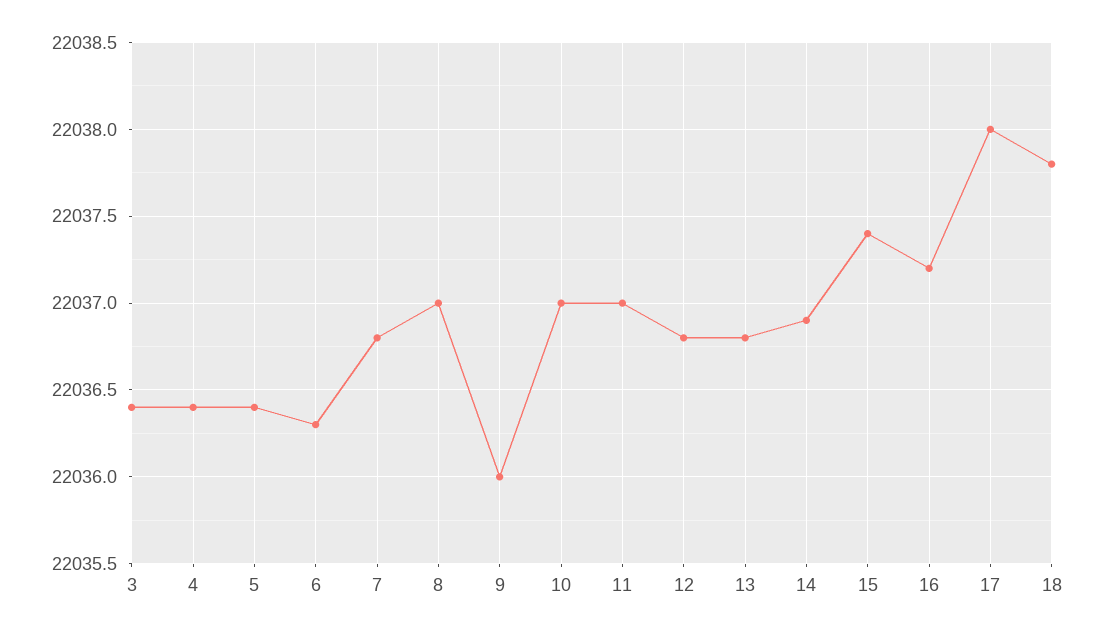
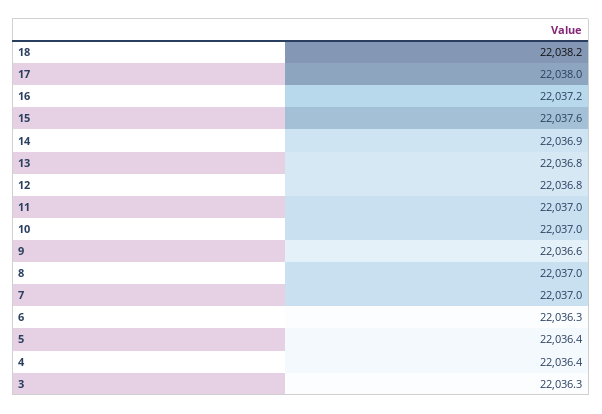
  {
-   "3": 22036.4,
+   "3": 22036.3,
    "4": 22036.4,
    "5": 22036.4,
    "6": 22036.3,
-   "7": 22036.8,
+   "7": 22037,
    "8": 22037,
-   "9": 22036,
+   "9": 22036.6,
    "10": 22037,
    "11": 22037,
    "12": 22036.8,
    "13": 22036.8,
    "14": 22036.9,
-   "15": 22037.4,
+   "15": 22037.6,
    "16": 22037.2,
    "17": 22038,
-   "18": 22037.8
+   "18": 22038.2
  }

